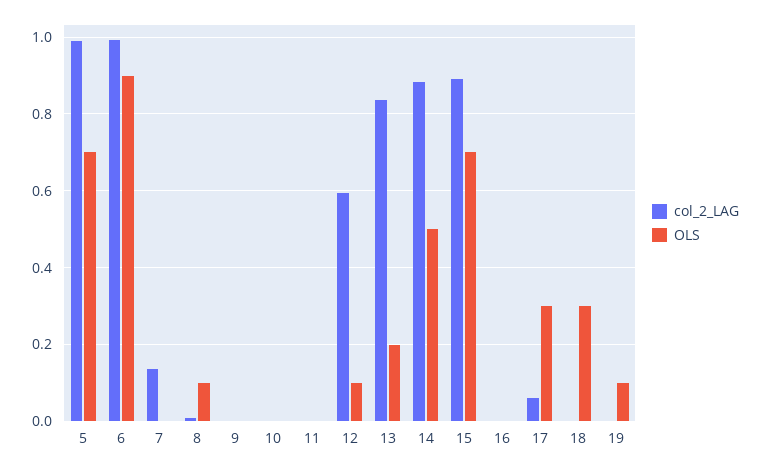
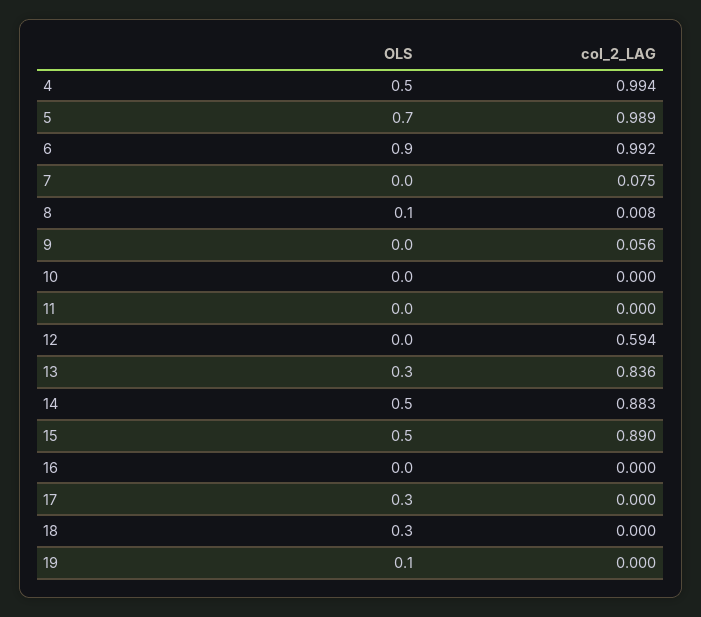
  {
    "col_2_LAG": {
      "5": 0.989,
      "6": 0.992,
-     "7": 0.14,
+     "7": 0.075,
      "8": 0.008,
-     "9": 0,
+     "9": 0.056,
      "10": 0,
      "11": 0,
      "12": 0.594,
      "13": 0.836,
      "14": 0.883,
      "15": 0.89,
      "16": 0,
-     "17": 0.06,
+     "17": 0,
      "18": 0,
-     "19": 0
+     "19": 0,
+     "4": 0.994
    },
    "OLS": {
      "5": 0.7,
      "6": 0.9,
      "7": 0,
      "8": 0.1,
      "9": 0,
      "10": 0,
      "11": 0,
-     "12": 0.1,
+     "12": 0,
-     "13": 0.2,
+     "13": 0.3,
      "14": 0.5,
-     "15": 0.7,
+     "15": 0.5,
      "16": 0,
      "17": 0.3,
      "18": 0.3,
-     "19": 0.1
+     "19": 0.1,
+     "4": 0.5
    }
  }

